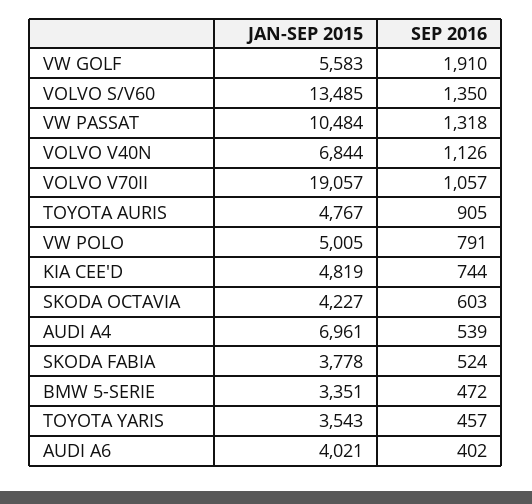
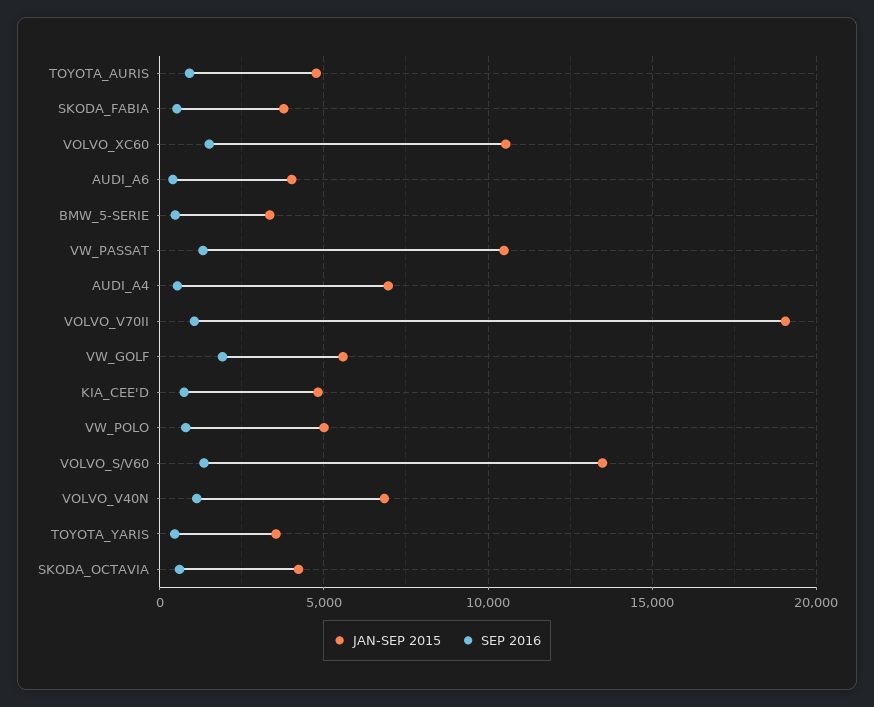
  {
    "JAN-SEP 2015": {
      "VW GOLF": 5583,
      "VOLVO S/V60": 13485,
      "VW PASSAT": 10484,
      "VOLVO V40N": 6844,
      "VOLVO V70II": 19057,
      "TOYOTA AURIS": 4767,
      "VW POLO": 5005,
      "KIA CEE'D": 4819,
      "SKODA OCTAVIA": 4227,
      "AUDI A4": 6961,
      "SKODA FABIA": 3778,
      "BMW 5-SERIE": 3351,
      "TOYOTA YARIS": 3543,
-     "AUDI A6": 4021
+     "AUDI A6": 4021,
+     "VOLVO_XC60": 10500
    },
    "SEP 2016": {
      "VW GOLF": 1910,
      "VOLVO S/V60": 1350,
      "VW PASSAT": 1318,
      "VOLVO V40N": 1126,
      "VOLVO V70II": 1057,
      "TOYOTA AURIS": 905,
      "VW POLO": 791,
      "KIA CEE'D": 744,
      "SKODA OCTAVIA": 603,
      "AUDI A4": 539,
      "SKODA FABIA": 524,
      "BMW 5-SERIE": 472,
      "TOYOTA YARIS": 457,
-     "AUDI A6": 402
+     "AUDI A6": 402,
+     "VOLVO_XC60": 1500
    }
  }

